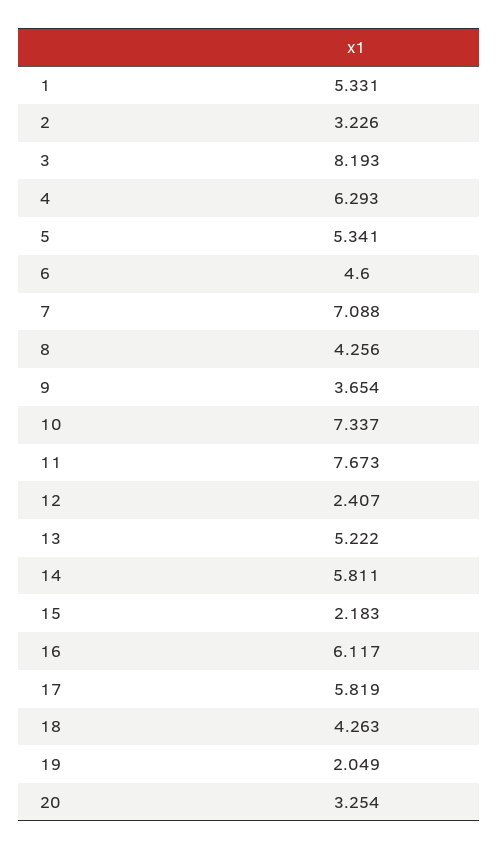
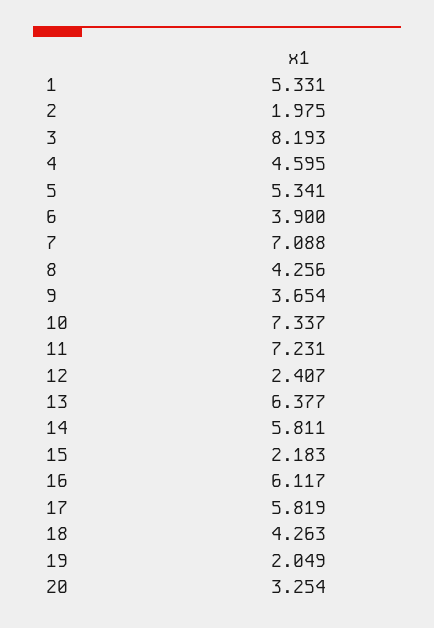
  {
    "1": 5.331,
-   "2": 3.226,
+   "2": 1.975,
    "3": 8.193,
-   "4": 6.293,
+   "4": 4.595,
    "5": 5.341,
-   "6": 4.6,
+   "6": 3.9,
    "7": 7.088,
    "8": 4.256,
    "9": 3.654,
    "10": 7.337,
-   "11": 7.673,
+   "11": 7.231,
    "12": 2.407,
-   "13": 5.222,
+   "13": 6.377,
    "14": 5.811,
    "15": 2.183,
    "16": 6.117,
    "17": 5.819,
    "18": 4.263,
    "19": 2.049,
    "20": 3.254
  }

